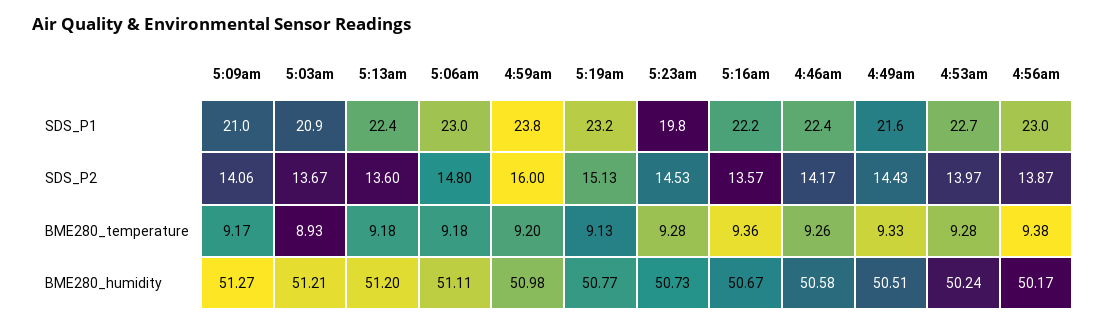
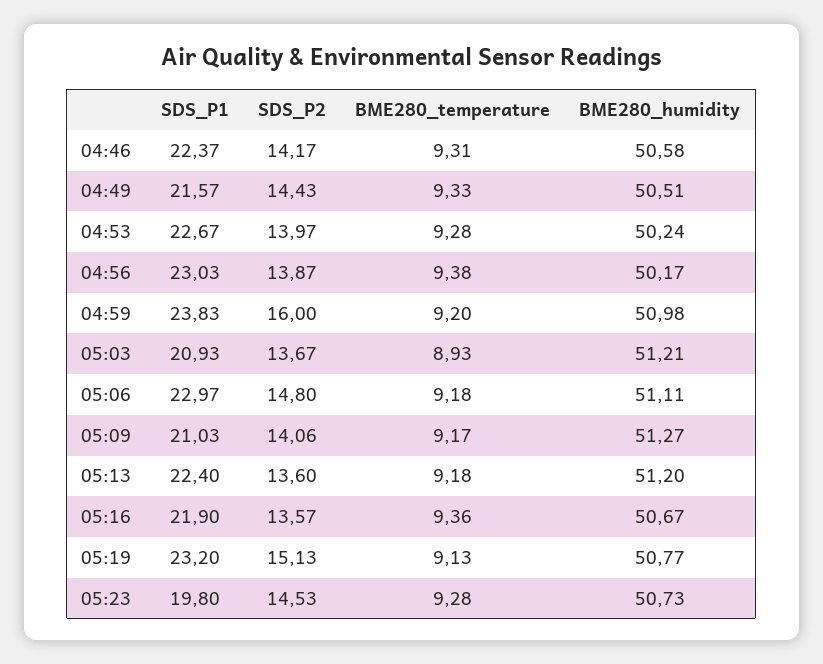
  {
    "5:09am": {
      "SDS_P1": 21.03,
      "SDS_P2": 14.06,
      "BME280_temperature": 9.17,
      "BME280_humidity": 51.27
    },
    "5:03am": {
      "SDS_P1": 20.93,
      "SDS_P2": 13.67,
      "BME280_temperature": 8.93,
      "BME280_humidity": 51.21
    },
    "5:13am": {
      "SDS_P1": 22.4,
      "SDS_P2": 13.6,
      "BME280_temperature": 9.18,
      "BME280_humidity": 51.2
    },
    "5:06am": {
      "SDS_P1": 22.97,
      "SDS_P2": 14.8,
      "BME280_temperature": 9.18,
      "BME280_humidity": 51.11
    },
    "4:59am": {
      "SDS_P1": 23.83,
      "SDS_P2": 16,
      "BME280_temperature": 9.2,
      "BME280_humidity": 50.98
    },
    "5:19am": {
      "SDS_P1": 23.2,
      "SDS_P2": 15.13,
      "BME280_temperature": 9.13,
      "BME280_humidity": 50.77
    },
    "5:23am": {
      "SDS_P1": 19.8,
      "SDS_P2": 14.53,
      "BME280_temperature": 9.28,
      "BME280_humidity": 50.73
    },
    "5:16am": {
-     "SDS_P1": 22.2,
+     "SDS_P1": 21.9,
      "SDS_P2": 13.57,
      "BME280_temperature": 9.36,
      "BME280_humidity": 50.67
    },
    "4:46am": {
      "SDS_P1": 22.37,
      "SDS_P2": 14.17,
-     "BME280_temperature": 9.26,
+     "BME280_temperature": 9.31,
      "BME280_humidity": 50.58
    },
    "4:49am": {
      "SDS_P1": 21.57,
      "SDS_P2": 14.43,
      "BME280_temperature": 9.33,
      "BME280_humidity": 50.51
    },
    "4:53am": {
      "SDS_P1": 22.67,
      "SDS_P2": 13.97,
      "BME280_temperature": 9.28,
      "BME280_humidity": 50.24
    },
    "4:56am": {
      "SDS_P1": 23.03,
      "SDS_P2": 13.87,
      "BME280_temperature": 9.38,
      "BME280_humidity": 50.17
    }
  }

